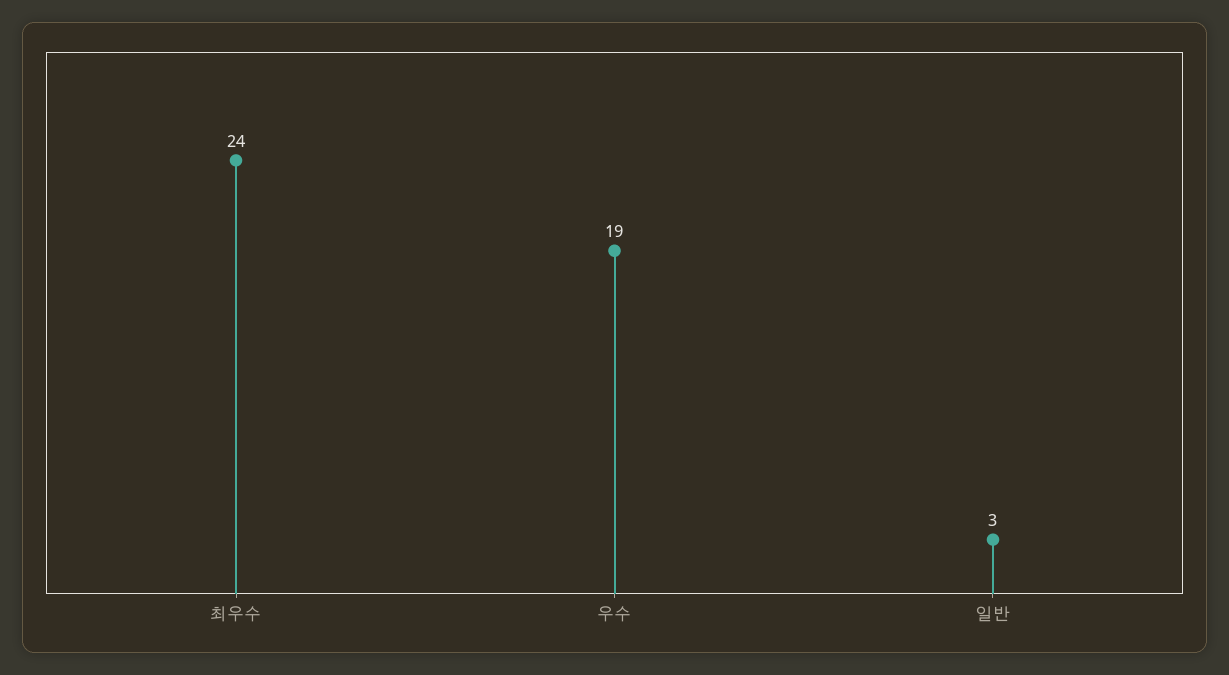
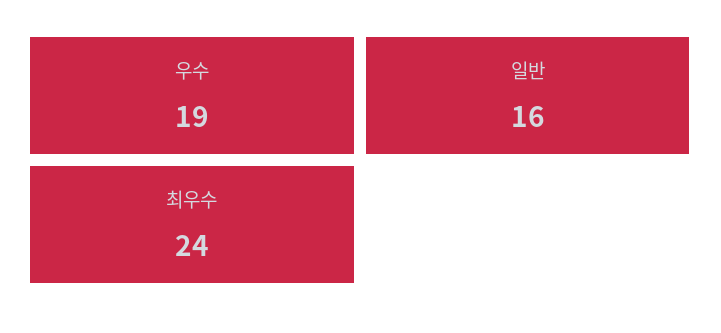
  {
    "최우수": 24,
    "우수": 19,
-   "일반": 3
+   "일반": 16
  }

